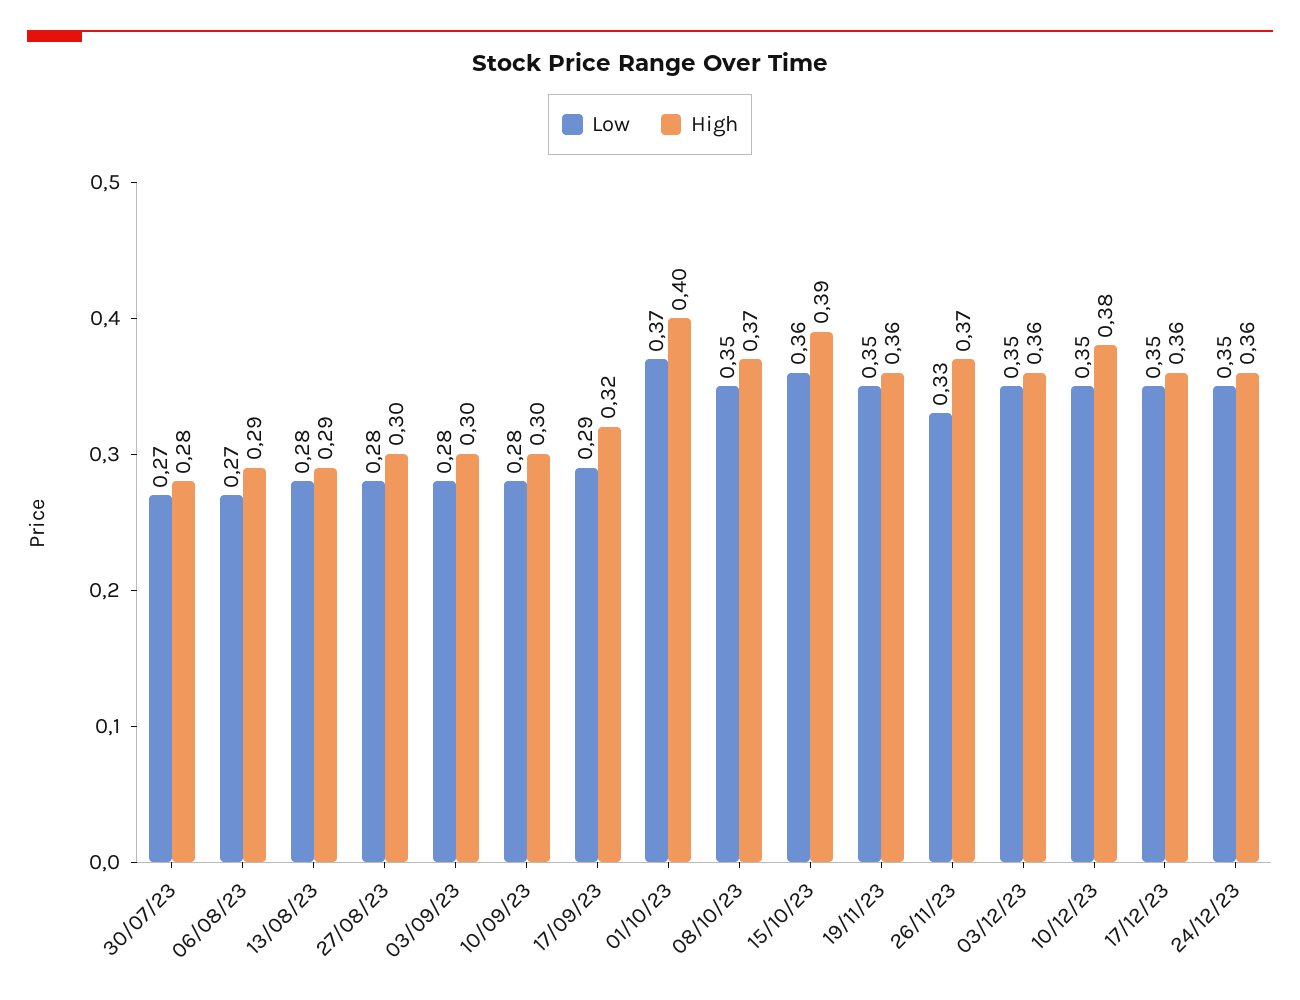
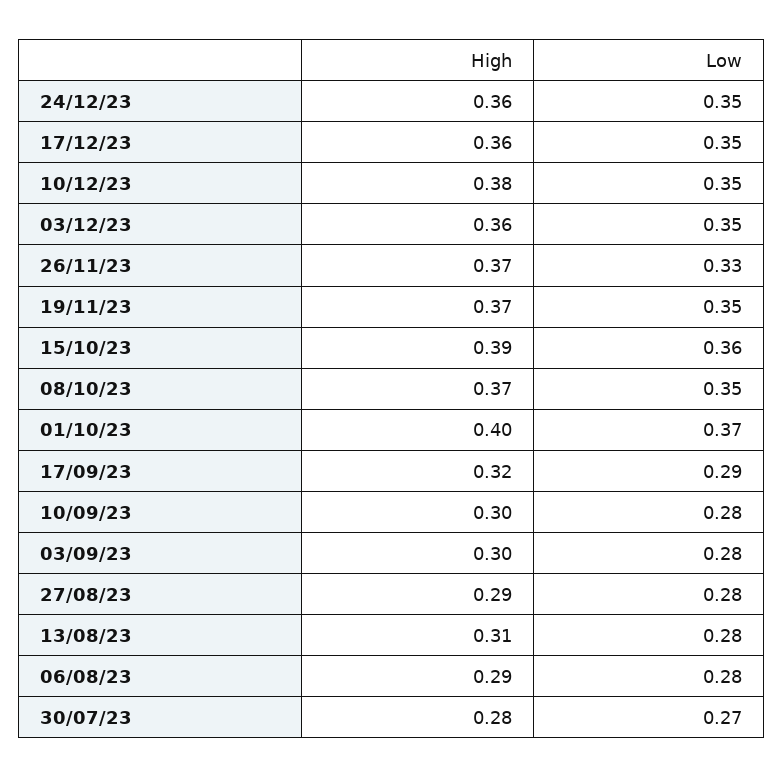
  {
    "Low": {
      "30/07/23": 0.27,
-     "06/08/23": 0.27,
+     "06/08/23": 0.28,
      "13/08/23": 0.28,
      "27/08/23": 0.28,
      "03/09/23": 0.28,
      "10/09/23": 0.28,
      "17/09/23": 0.29,
      "01/10/23": 0.37,
      "08/10/23": 0.35,
      "15/10/23": 0.36,
      "19/11/23": 0.35,
      "26/11/23": 0.33,
      "03/12/23": 0.35,
      "10/12/23": 0.35,
      "17/12/23": 0.35,
      "24/12/23": 0.35
    },
    "High": {
      "30/07/23": 0.28,
      "06/08/23": 0.29,
-     "13/08/23": 0.29,
+     "13/08/23": 0.31,
-     "27/08/23": 0.3,
+     "27/08/23": 0.29,
      "03/09/23": 0.3,
      "10/09/23": 0.3,
      "17/09/23": 0.32,
      "01/10/23": 0.4,
      "08/10/23": 0.37,
      "15/10/23": 0.39,
-     "19/11/23": 0.36,
+     "19/11/23": 0.37,
      "26/11/23": 0.37,
      "03/12/23": 0.36,
      "10/12/23": 0.38,
      "17/12/23": 0.36,
      "24/12/23": 0.36
    }
  }

